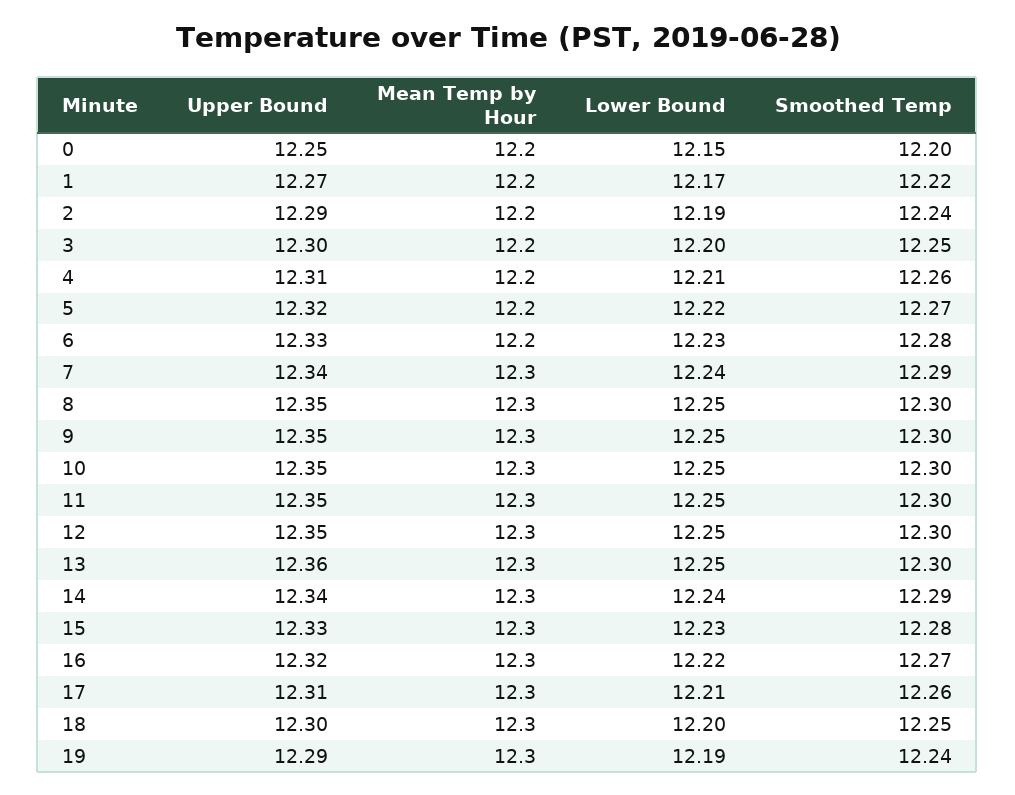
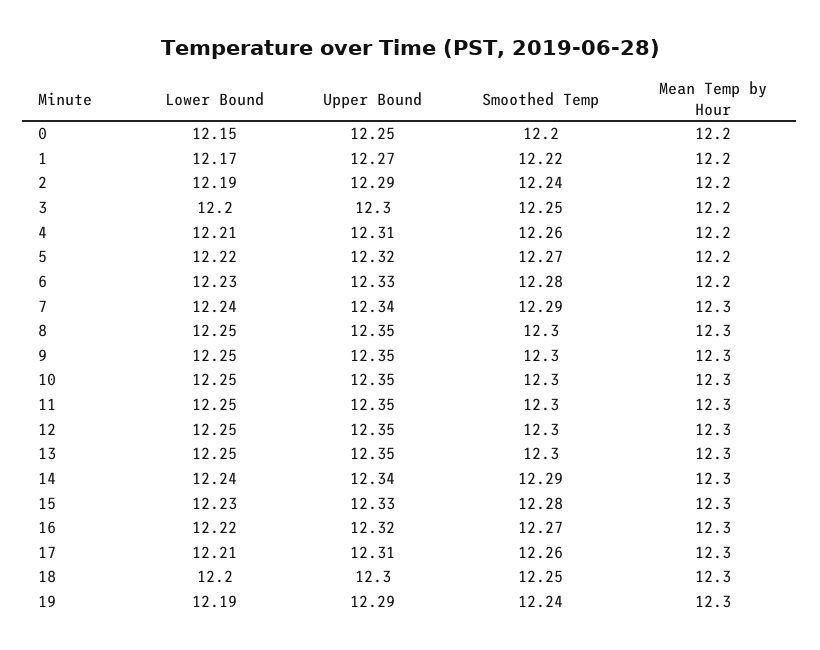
  {
    "Upper Bound": {
      "0": 12.25,
      "1": 12.27,
      "2": 12.29,
      "3": 12.3,
      "4": 12.31,
      "5": 12.32,
      "6": 12.33,
      "7": 12.34,
      "8": 12.35,
      "9": 12.35,
      "10": 12.35,
      "11": 12.35,
      "12": 12.35,
-     "13": 12.36,
+     "13": 12.35,
      "14": 12.34,
      "15": 12.33,
      "16": 12.32,
      "17": 12.31,
      "18": 12.3,
      "19": 12.29
    },
    "Mean Temp by Hour": {
      "0": 12.2,
      "1": 12.2,
      "2": 12.2,
      "3": 12.2,
      "4": 12.2,
      "5": 12.2,
      "6": 12.2,
      "7": 12.3,
      "8": 12.3,
      "9": 12.3,
      "10": 12.3,
      "11": 12.3,
      "12": 12.3,
      "13": 12.3,
      "14": 12.3,
      "15": 12.3,
      "16": 12.3,
      "17": 12.3,
      "18": 12.3,
      "19": 12.3
    },
    "Lower Bound": {
      "0": 12.15,
      "1": 12.17,
      "2": 12.19,
      "3": 12.2,
      "4": 12.21,
      "5": 12.22,
      "6": 12.23,
      "7": 12.24,
      "8": 12.25,
      "9": 12.25,
      "10": 12.25,
      "11": 12.25,
      "12": 12.25,
      "13": 12.25,
      "14": 12.24,
      "15": 12.23,
      "16": 12.22,
      "17": 12.21,
      "18": 12.2,
      "19": 12.19
    },
    "Smoothed Temp": {
      "0": 12.2,
      "1": 12.22,
      "2": 12.24,
      "3": 12.25,
      "4": 12.26,
      "5": 12.27,
      "6": 12.28,
      "7": 12.29,
      "8": 12.3,
      "9": 12.3,
      "10": 12.3,
      "11": 12.3,
      "12": 12.3,
      "13": 12.3,
      "14": 12.29,
      "15": 12.28,
      "16": 12.27,
      "17": 12.26,
      "18": 12.25,
      "19": 12.24
    }
  }

